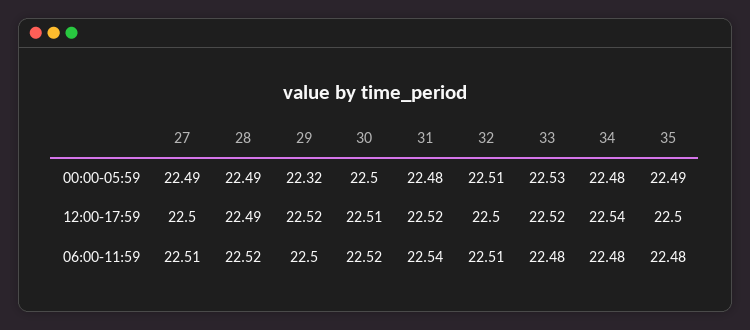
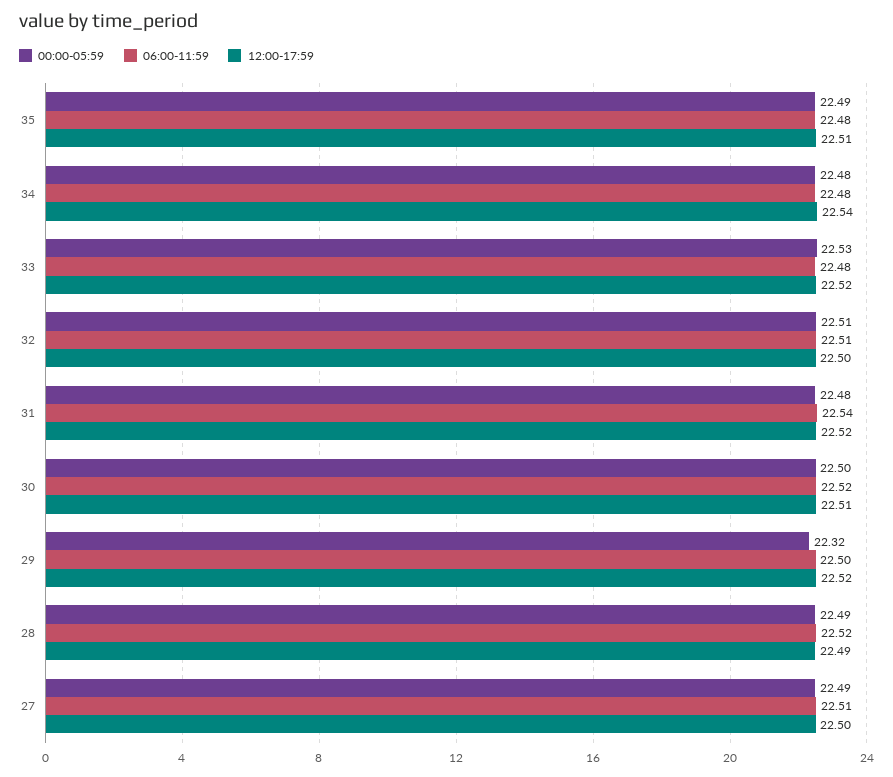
  {
    "00:00-05:59": {
      "27": 22.49,
      "28": 22.49,
      "29": 22.32,
      "30": 22.5,
      "31": 22.48,
      "32": 22.51,
      "33": 22.53,
      "34": 22.48,
      "35": 22.49
    },
    "12:00-17:59": {
      "27": 22.5,
      "28": 22.49,
      "29": 22.52,
      "30": 22.51,
      "31": 22.52,
      "32": 22.5,
      "33": 22.52,
      "34": 22.54,
-     "35": 22.5
+     "35": 22.51
    },
    "06:00-11:59": {
      "27": 22.51,
      "28": 22.52,
      "29": 22.5,
      "30": 22.52,
      "31": 22.54,
      "32": 22.51,
      "33": 22.48,
      "34": 22.48,
      "35": 22.48
    }
  }

